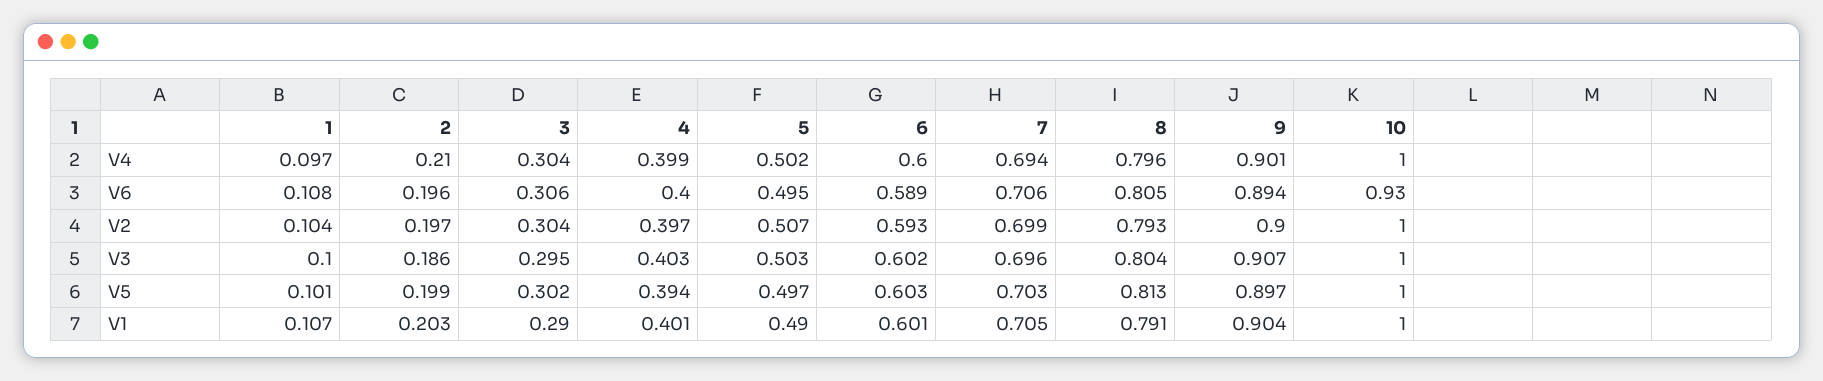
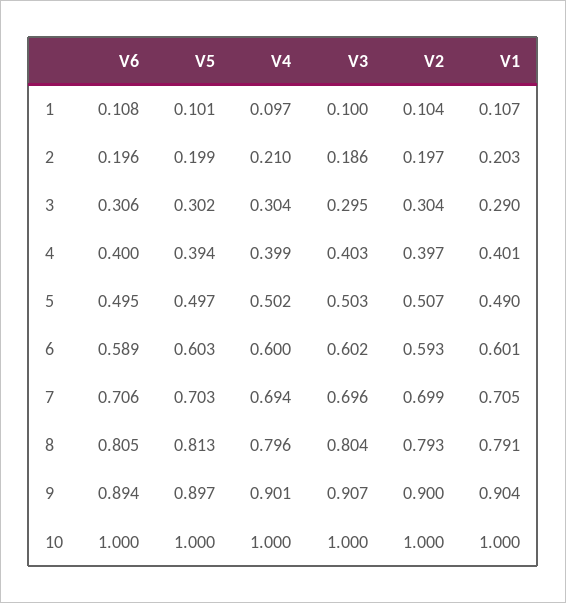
  {
    "1": {
      "V4": 0.097,
      "V6": 0.108,
      "V2": 0.104,
      "V3": 0.1,
      "V5": 0.101,
      "V1": 0.107
    },
    "2": {
      "V4": 0.21,
      "V6": 0.196,
      "V2": 0.197,
      "V3": 0.186,
      "V5": 0.199,
      "V1": 0.203
    },
    "3": {
      "V4": 0.304,
      "V6": 0.306,
      "V2": 0.304,
      "V3": 0.295,
      "V5": 0.302,
      "V1": 0.29
    },
    "4": {
      "V4": 0.399,
      "V6": 0.4,
      "V2": 0.397,
      "V3": 0.403,
      "V5": 0.394,
      "V1": 0.401
    },
    "5": {
      "V4": 0.502,
      "V6": 0.495,
      "V2": 0.507,
      "V3": 0.503,
      "V5": 0.497,
      "V1": 0.49
    },
    "6": {
      "V4": 0.6,
      "V6": 0.589,
      "V2": 0.593,
      "V3": 0.602,
      "V5": 0.603,
      "V1": 0.601
    },
    "7": {
      "V4": 0.694,
      "V6": 0.706,
      "V2": 0.699,
      "V3": 0.696,
      "V5": 0.703,
      "V1": 0.705
    },
    "8": {
      "V4": 0.796,
      "V6": 0.805,
      "V2": 0.793,
      "V3": 0.804,
      "V5": 0.813,
      "V1": 0.791
    },
    "9": {
      "V4": 0.901,
      "V6": 0.894,
      "V2": 0.9,
      "V3": 0.907,
      "V5": 0.897,
      "V1": 0.904
    },
    "10": {
      "V4": 1,
-     "V6": 0.93,
+     "V6": 1,
      "V2": 1,
      "V3": 1,
      "V5": 1,
      "V1": 1
    }
  }

